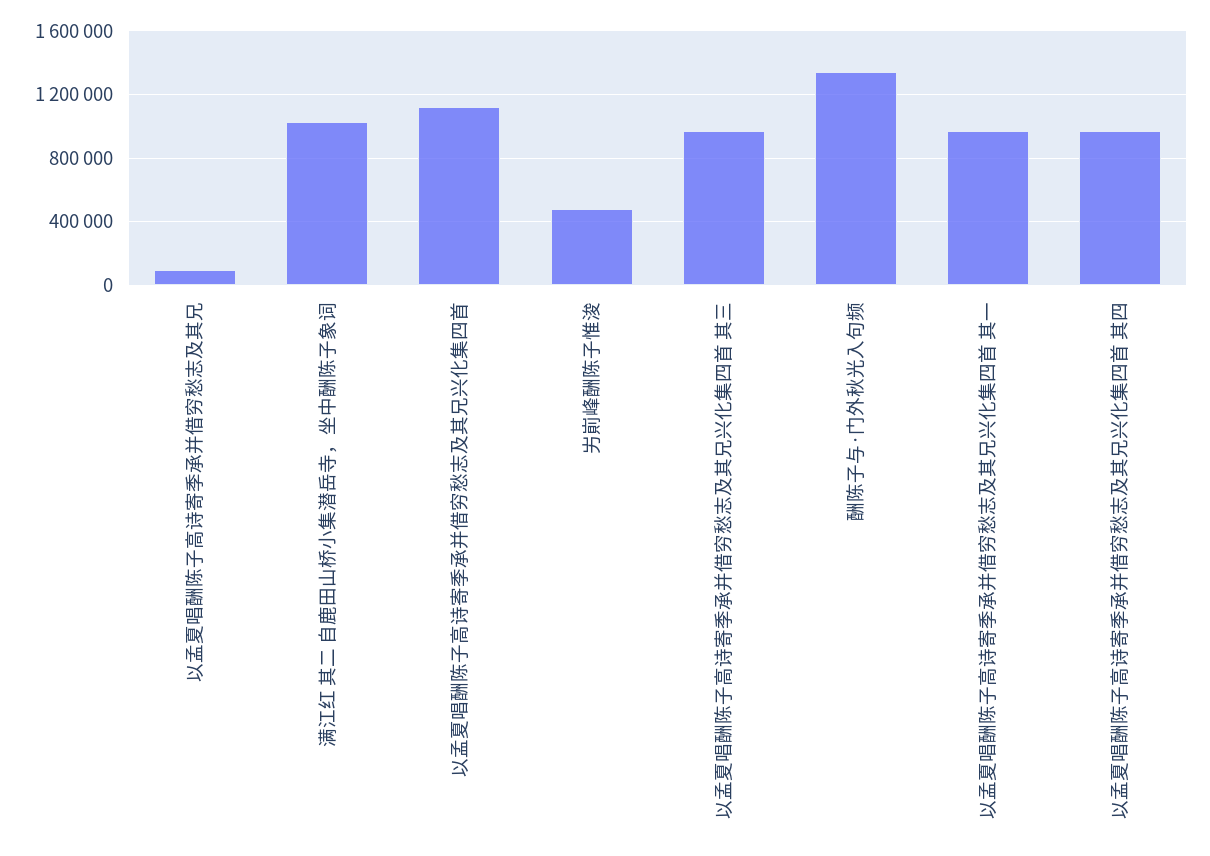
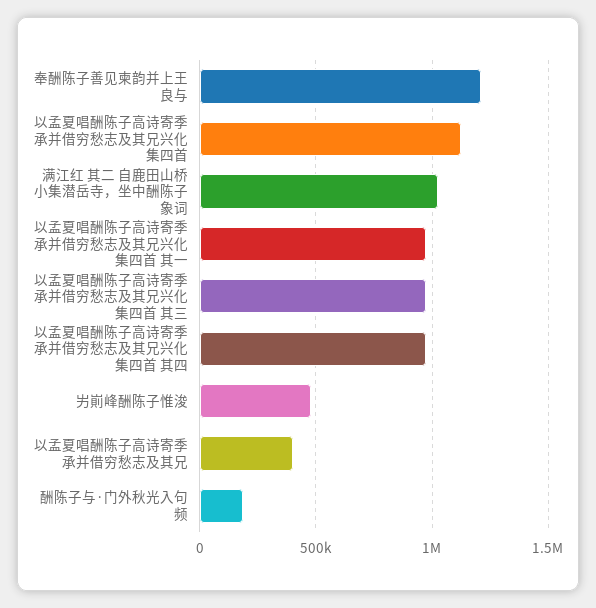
  {
-   "以孟夏唱酬陈子高诗寄季承并借穷愁志及其兄": 100000,
+   "以孟夏唱酬陈子高诗寄季承并借穷愁志及其兄": 400000,
    "满江红 其二 自鹿田山桥小集潜岳寺，坐中酬陈子象词": 1050000,
    "以孟夏唱酬陈子高诗寄季承并借穷愁志及其兄兴化集四首": 1100000,
    "屴崱峰酬陈子惟浚": 500000,
    "以孟夏唱酬陈子高诗寄季承并借穷愁志及其兄兴化集四首 其三": 950000,
-   "酬陈子与·门外秋光入句频": 1350000,
+   "酬陈子与·门外秋光入句频": 200000,
    "以孟夏唱酬陈子高诗寄季承并借穷愁志及其兄兴化集四首 其一": 950000,
-   "以孟夏唱酬陈子高诗寄季承并借穷愁志及其兄兴化集四首 其四": 950000
+   "以孟夏唱酬陈子高诗寄季承并借穷愁志及其兄兴化集四首 其四": 950000,
+   "奉酬陈子善见柬韵并上王良与": 1200000
  }

